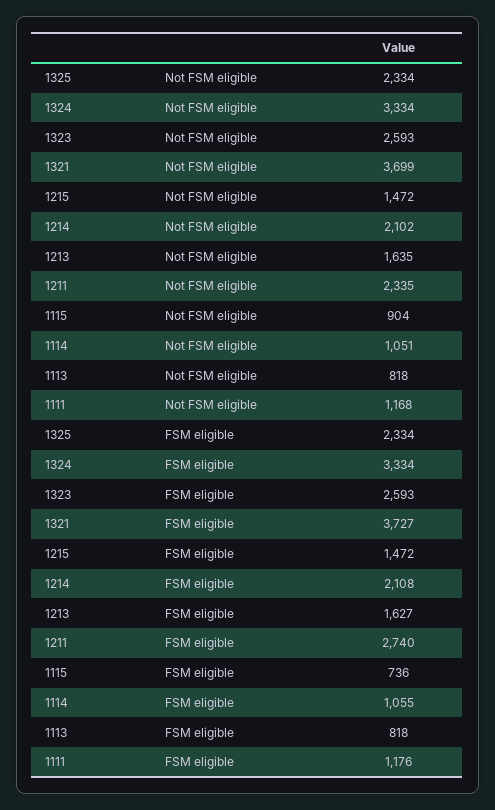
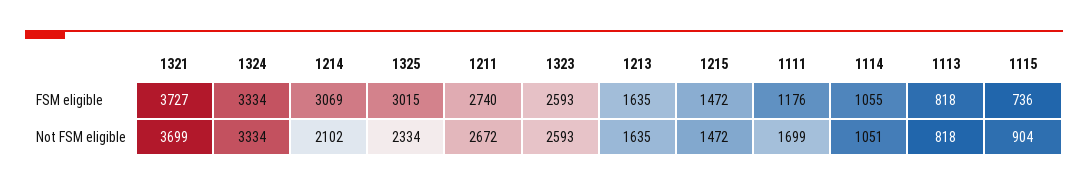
  {
    "1325": {
      "Not FSM eligible": 2334,
-     "FSM eligible": 2334
+     "FSM eligible": 3015
    },
    "1324": {
      "Not FSM eligible": 3334,
      "FSM eligible": 3334
    },
    "1323": {
      "Not FSM eligible": 2593,
      "FSM eligible": 2593
    },
    "1321": {
      "Not FSM eligible": 3699,
      "FSM eligible": 3727
    },
    "1215": {
      "Not FSM eligible": 1472,
      "FSM eligible": 1472
    },
    "1214": {
      "Not FSM eligible": 2102,
-     "FSM eligible": 2108
+     "FSM eligible": 3069
    },
    "1213": {
      "Not FSM eligible": 1635,
-     "FSM eligible": 1627
+     "FSM eligible": 1635
    },
    "1211": {
-     "Not FSM eligible": 2335,
+     "Not FSM eligible": 2672,
      "FSM eligible": 2740
    },
    "1115": {
      "Not FSM eligible": 904,
      "FSM eligible": 736
    },
    "1114": {
      "Not FSM eligible": 1051,
      "FSM eligible": 1055
    },
    "1113": {
      "Not FSM eligible": 818,
      "FSM eligible": 818
    },
    "1111": {
-     "Not FSM eligible": 1168,
+     "Not FSM eligible": 1699,
      "FSM eligible": 1176
    }
  }

